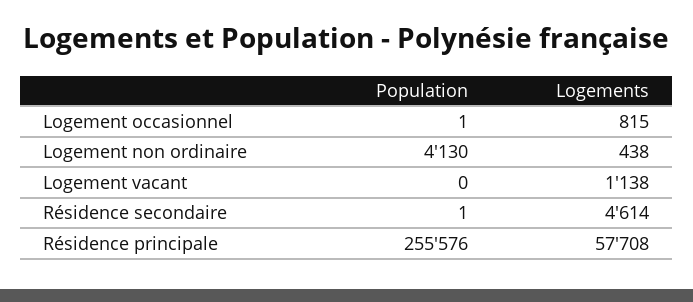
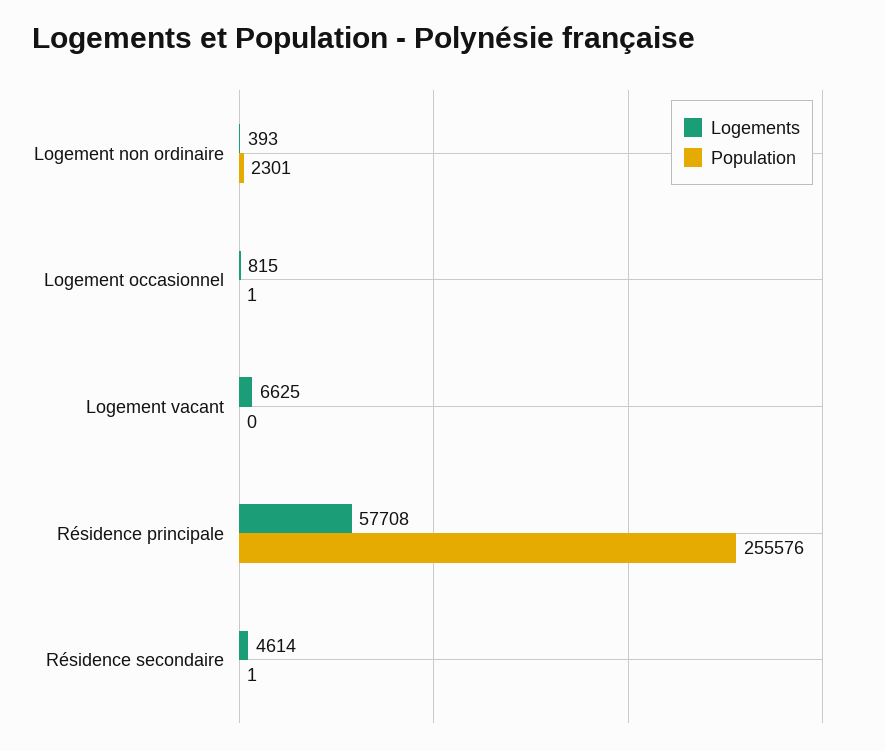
  {
    "Population": {
      "Logement occasionnel": 1,
-     "Logement non ordinaire": 4130,
+     "Logement non ordinaire": 2301,
      "Logement vacant": 0,
      "Résidence secondaire": 1,
      "Résidence principale": 255576
    },
    "Logements": {
      "Logement occasionnel": 815,
-     "Logement non ordinaire": 438,
+     "Logement non ordinaire": 393,
-     "Logement vacant": 1138,
+     "Logement vacant": 6625,
      "Résidence secondaire": 4614,
      "Résidence principale": 57708
    }
  }

